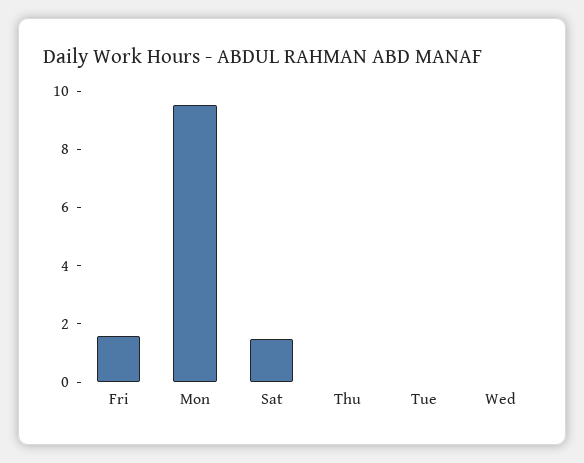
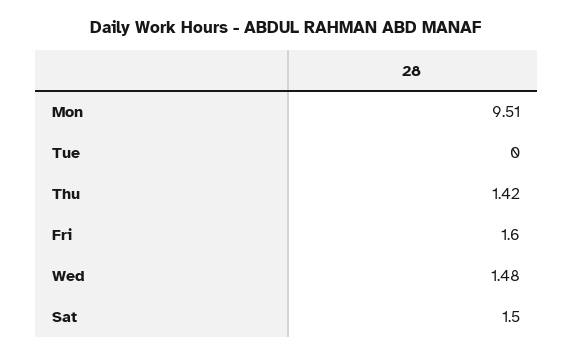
  {
    "Fri": 1.6,
    "Mon": 9.51,
    "Sat": 1.5,
-   "Thu": 0,
+   "Thu": 1.42,
    "Tue": 0,
-   "Wed": 0
+   "Wed": 1.48
  }

